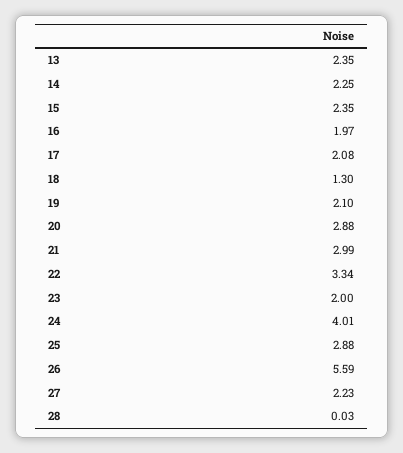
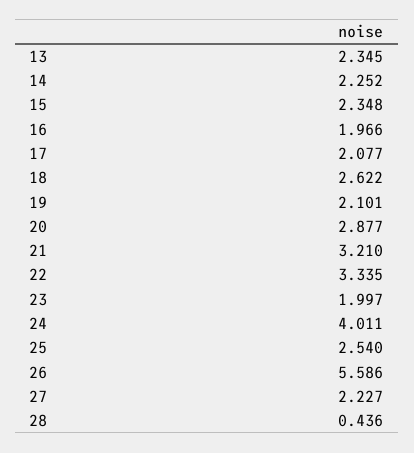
  {
    "13": 2.345,
    "14": 2.252,
    "15": 2.348,
    "16": 1.966,
    "17": 2.077,
-   "18": 1.3,
+   "18": 2.622,
    "19": 2.101,
    "20": 2.877,
-   "21": 2.99,
+   "21": 3.21,
    "22": 3.335,
    "23": 1.997,
    "24": 4.011,
-   "25": 2.88,
+   "25": 2.54,
    "26": 5.586,
    "27": 2.227,
-   "28": 0.03
+   "28": 0.436
  }

